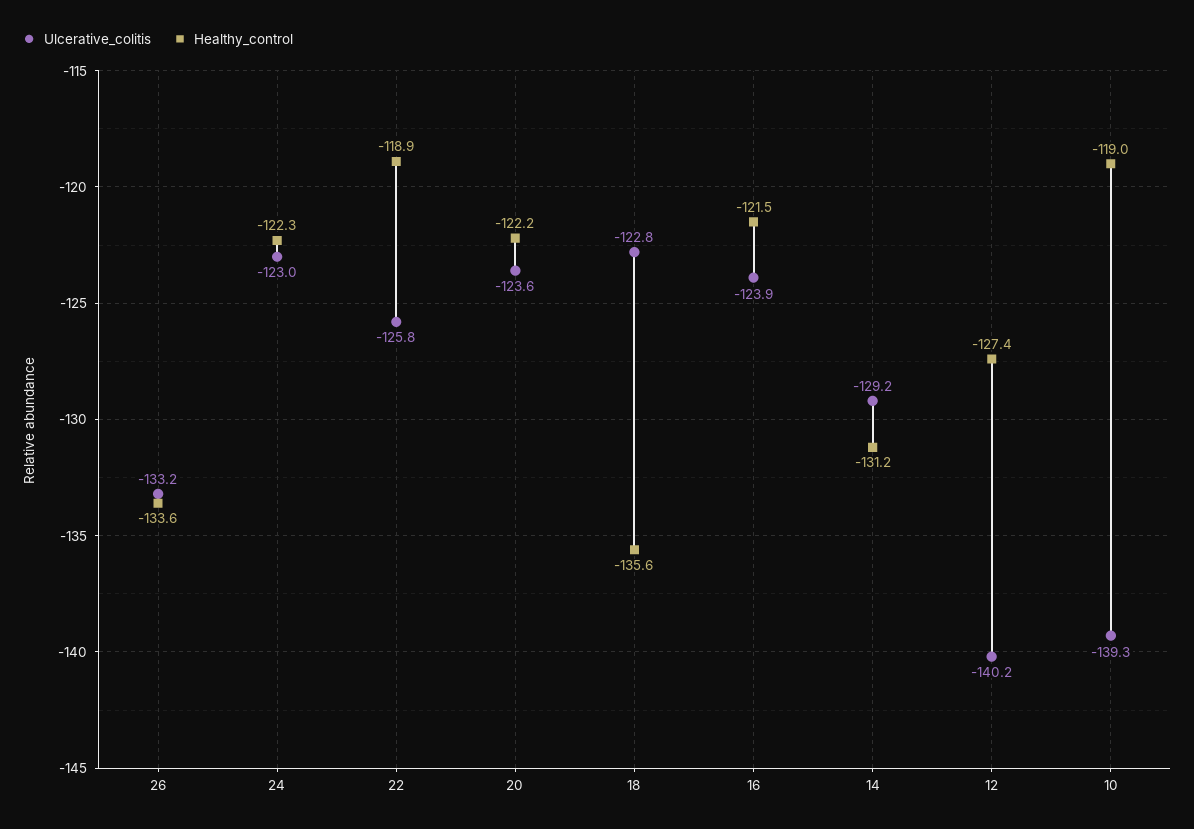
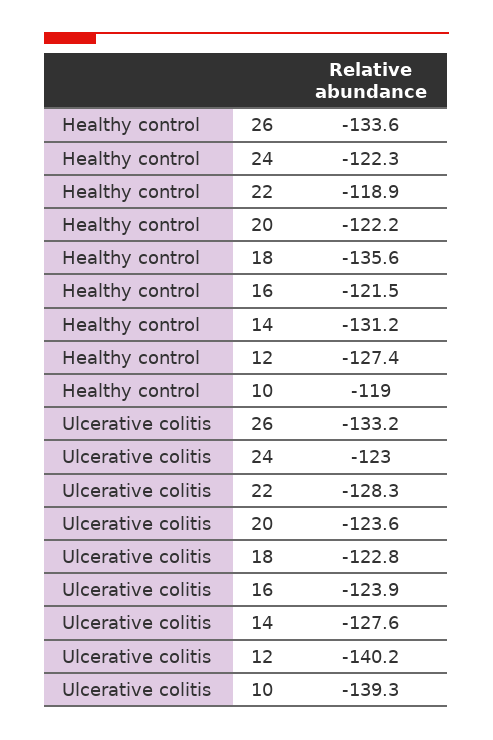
  {
    "Ulcerative_colitis": {
      "26": -133.2,
      "24": -123,
-     "22": -125.8,
+     "22": -128.3,
      "20": -123.6,
      "18": -122.8,
      "16": -123.9,
-     "14": -129.2,
+     "14": -127.6,
      "12": -140.2,
      "10": -139.3
    },
    "Healthy_control": {
      "26": -133.6,
      "24": -122.3,
      "22": -118.9,
      "20": -122.2,
      "18": -135.6,
      "16": -121.5,
      "14": -131.2,
      "12": -127.4,
      "10": -119
    }
  }

